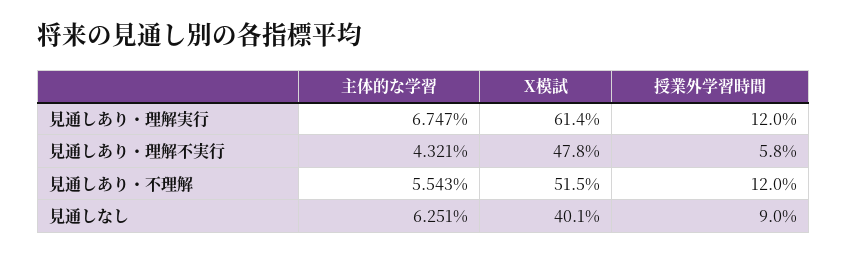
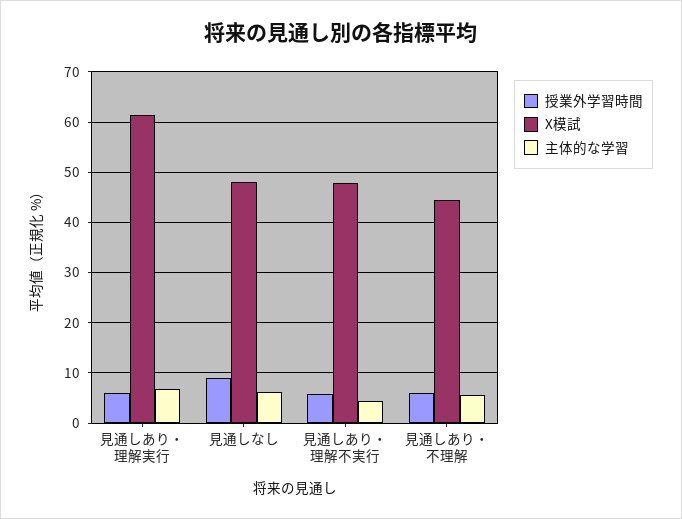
  {
    "主体的な学習": {
      "見通しあり・理解実行": 6.747,
      "見通しあり・理解不実行": 4.321,
      "見通しあり・不理解": 5.543,
      "見通しなし": 6.251
    },
    "X模試": {
      "見通しあり・理解実行": 61.4,
      "見通しあり・理解不実行": 47.8,
-     "見通しあり・不理解": 51.5,
+     "見通しあり・不理解": 44,
-     "見通しなし": 40.1
+     "見通しなし": 48
    },
    "授業外学習時間": {
-     "見通しあり・理解実行": 12,
+     "見通しあり・理解実行": 6,
      "見通しあり・理解不実行": 5.8,
-     "見通しあり・不理解": 12,
+     "見通しあり・不理解": 6,
      "見通しなし": 9
    }
  }

